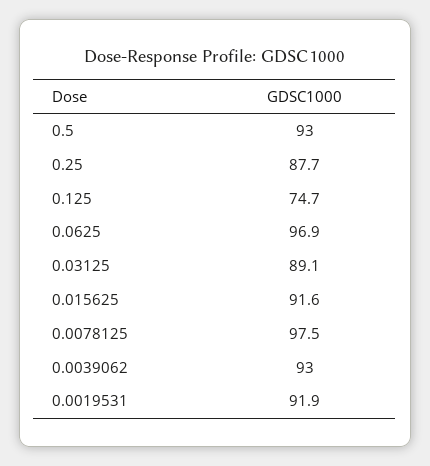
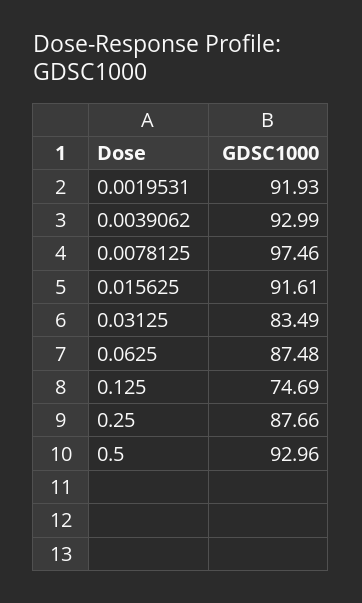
  {
    "0.5": 92.96,
    "0.25": 87.66,
    "0.125": 74.69,
-   "0.0625": 96.9,
+   "0.0625": 87.48,
-   "0.03125": 89.1,
+   "0.03125": 83.49,
    "0.015625": 91.61,
    "0.0078125": 97.46,
    "0.0039062": 92.99,
    "0.0019531": 91.93
  }

